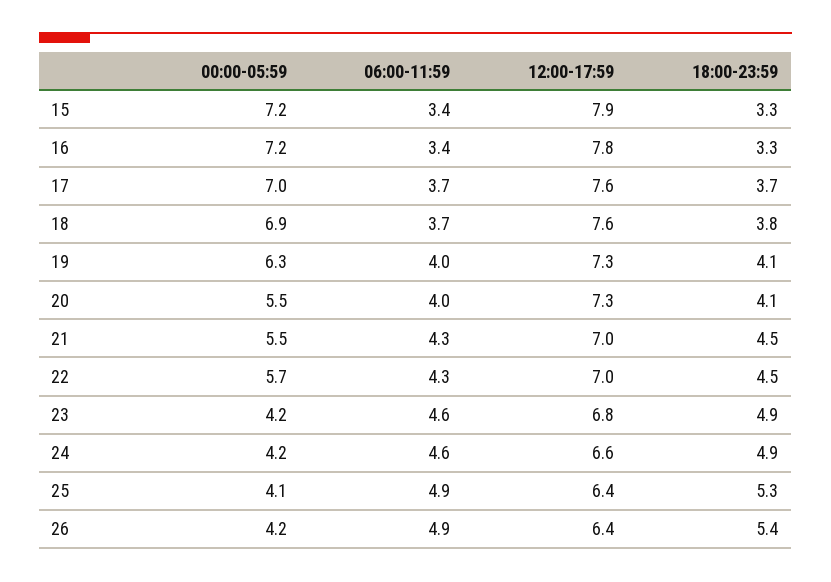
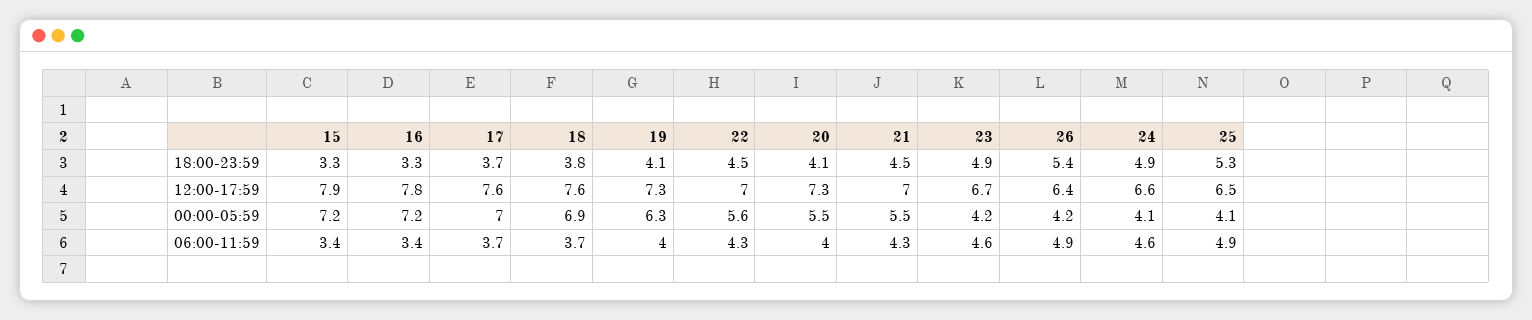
  {
    "00:00-05:59": {
      "15": 7.2,
      "16": 7.2,
      "17": 7,
      "18": 6.9,
      "19": 6.3,
      "20": 5.5,
      "21": 5.5,
-     "22": 5.7,
+     "22": 5.6,
      "23": 4.2,
-     "24": 4.2,
+     "24": 4.1,
      "25": 4.1,
      "26": 4.2
    },
    "06:00-11:59": {
      "15": 3.4,
      "16": 3.4,
      "17": 3.7,
      "18": 3.7,
      "19": 4,
      "20": 4,
      "21": 4.3,
      "22": 4.3,
      "23": 4.6,
      "24": 4.6,
      "25": 4.9,
      "26": 4.9
    },
    "12:00-17:59": {
      "15": 7.9,
      "16": 7.8,
      "17": 7.6,
      "18": 7.6,
      "19": 7.3,
      "20": 7.3,
      "21": 7,
      "22": 7,
-     "23": 6.8,
+     "23": 6.7,
      "24": 6.6,
-     "25": 6.4,
+     "25": 6.5,
      "26": 6.4
    },
    "18:00-23:59": {
      "15": 3.3,
      "16": 3.3,
      "17": 3.7,
      "18": 3.8,
      "19": 4.1,
      "20": 4.1,
      "21": 4.5,
      "22": 4.5,
      "23": 4.9,
      "24": 4.9,
      "25": 5.3,
      "26": 5.4
    }
  }

